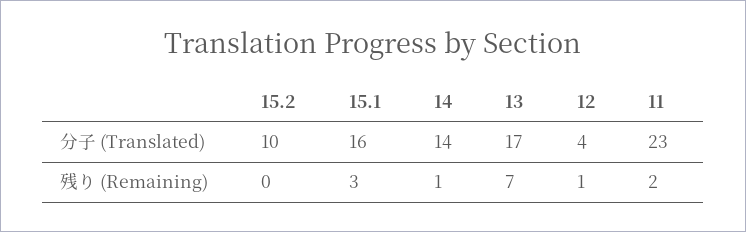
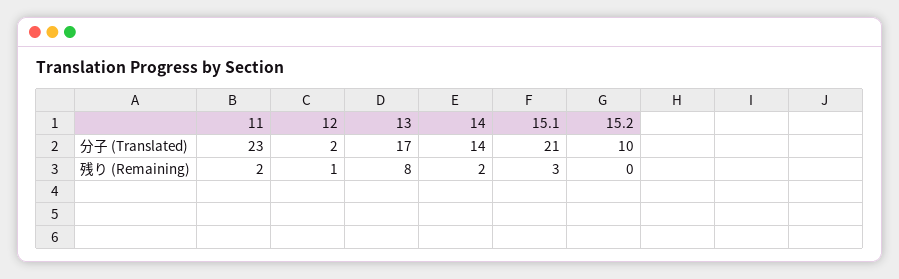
  {
    "15.2": {
      "分子 (Translated)": 10,
      "残り (Remaining)": 0
    },
    "15.1": {
-     "分子 (Translated)": 16,
+     "分子 (Translated)": 21,
      "残り (Remaining)": 3
    },
    "14": {
      "分子 (Translated)": 14,
-     "残り (Remaining)": 1
+     "残り (Remaining)": 2
    },
    "13": {
      "分子 (Translated)": 17,
-     "残り (Remaining)": 7
+     "残り (Remaining)": 8
    },
    "12": {
-     "分子 (Translated)": 4,
+     "分子 (Translated)": 2,
      "残り (Remaining)": 1
    },
    "11": {
      "分子 (Translated)": 23,
      "残り (Remaining)": 2
    }
  }

